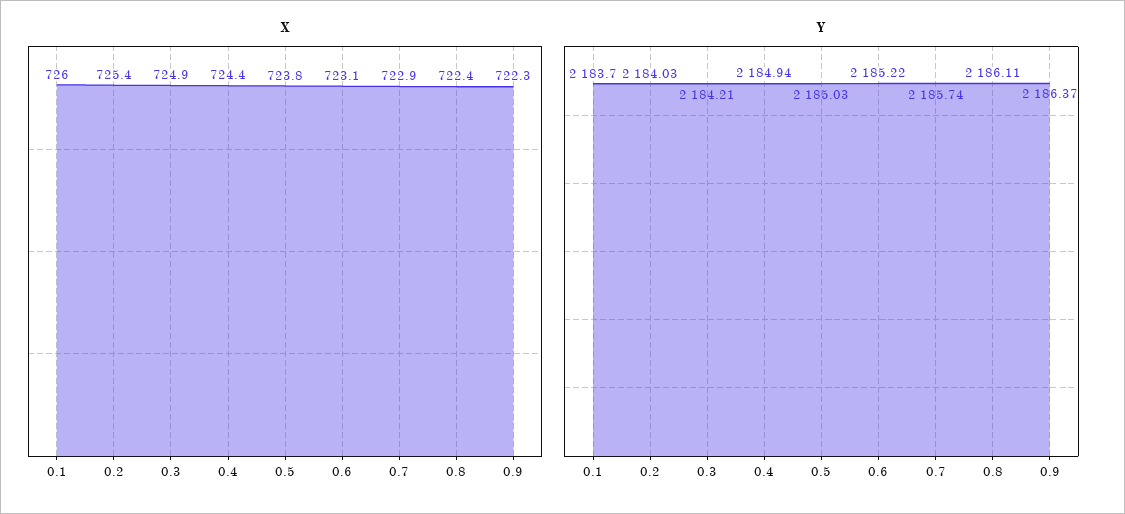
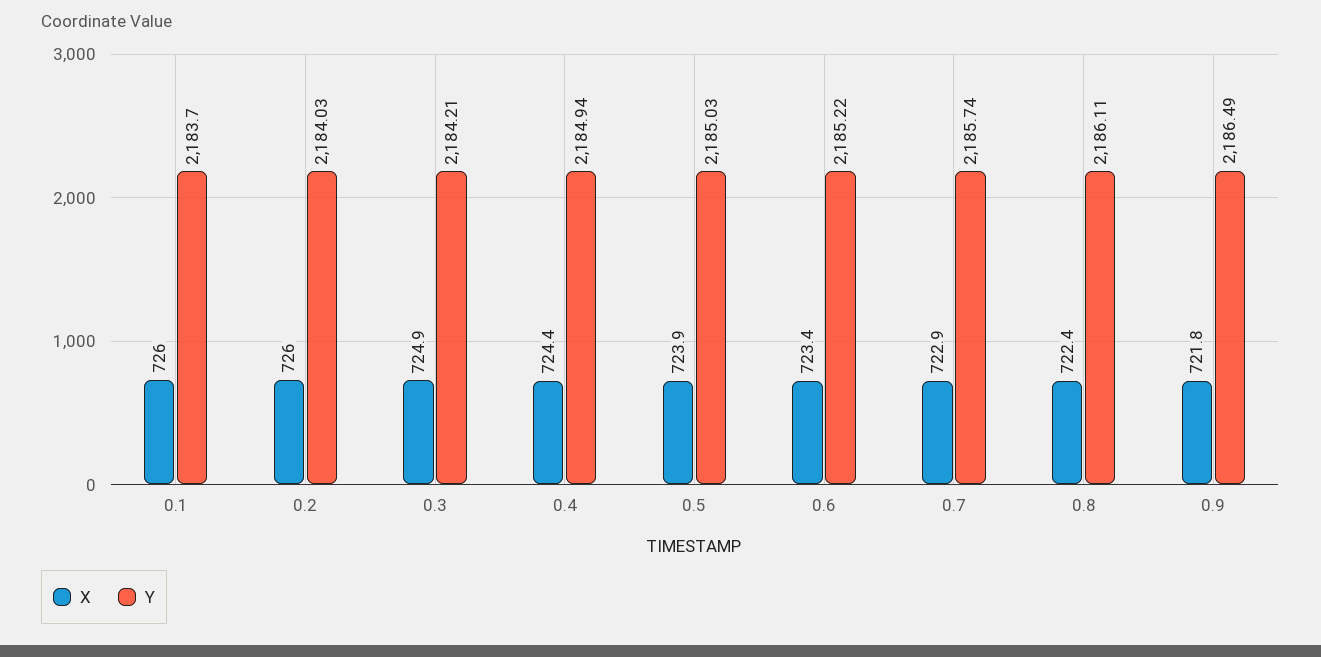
  {
    "X": {
      "0.1": 726,
-     "0.2": 725.4,
+     "0.2": 726,
      "0.3": 724.9,
      "0.4": 724.4,
-     "0.5": 723.8,
+     "0.5": 723.9,
-     "0.6": 723.1,
+     "0.6": 723.4,
      "0.7": 722.9,
      "0.8": 722.4,
-     "0.9": 722.3
+     "0.9": 721.8
    },
    "Y": {
      "0.1": 2183.7,
      "0.2": 2184.03,
      "0.3": 2184.21,
      "0.4": 2184.94,
      "0.5": 2185.03,
      "0.6": 2185.22,
      "0.7": 2185.74,
      "0.8": 2186.11,
-     "0.9": 2186.37
+     "0.9": 2186.49
    }
  }

